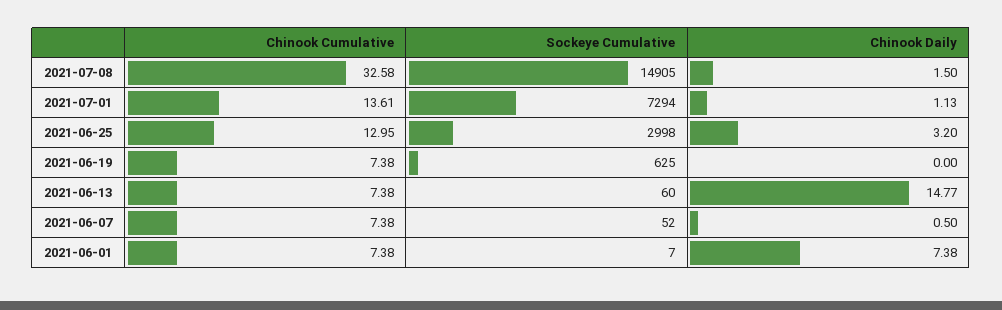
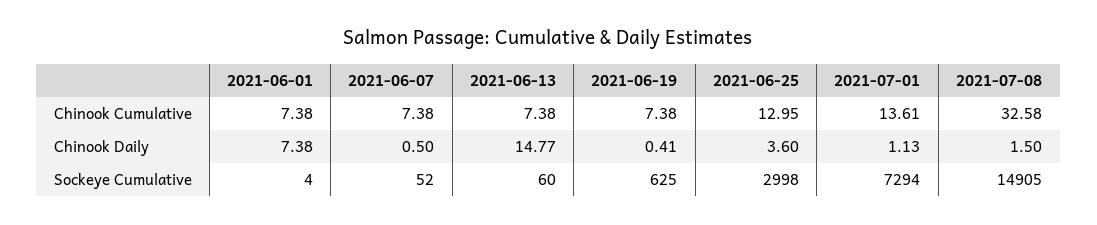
  {
    "Chinook Cumulative": {
      "2021-07-08": 32.58,
      "2021-07-01": 13.61,
      "2021-06-25": 12.95,
      "2021-06-19": 7.38,
      "2021-06-13": 7.38,
      "2021-06-07": 7.38,
      "2021-06-01": 7.38
    },
    "Sockeye Cumulative": {
      "2021-07-08": 14905,
      "2021-07-01": 7294,
      "2021-06-25": 2998,
      "2021-06-19": 625,
      "2021-06-13": 60,
      "2021-06-07": 52,
-     "2021-06-01": 7
+     "2021-06-01": 4
    },
    "Chinook Daily": {
      "2021-07-08": 1.5,
      "2021-07-01": 1.13,
-     "2021-06-25": 3.2,
+     "2021-06-25": 3.6,
-     "2021-06-19": 0,
+     "2021-06-19": 0.41,
      "2021-06-13": 14.77,
      "2021-06-07": 0.5,
      "2021-06-01": 7.38
    }
  }

